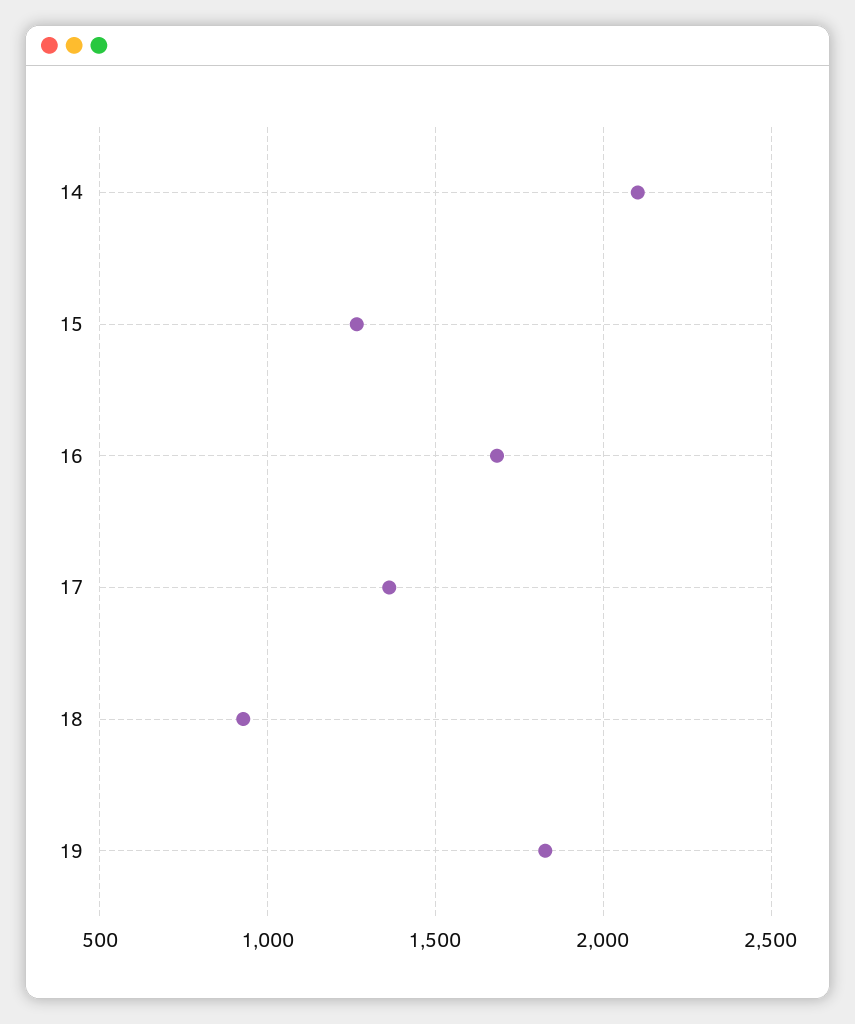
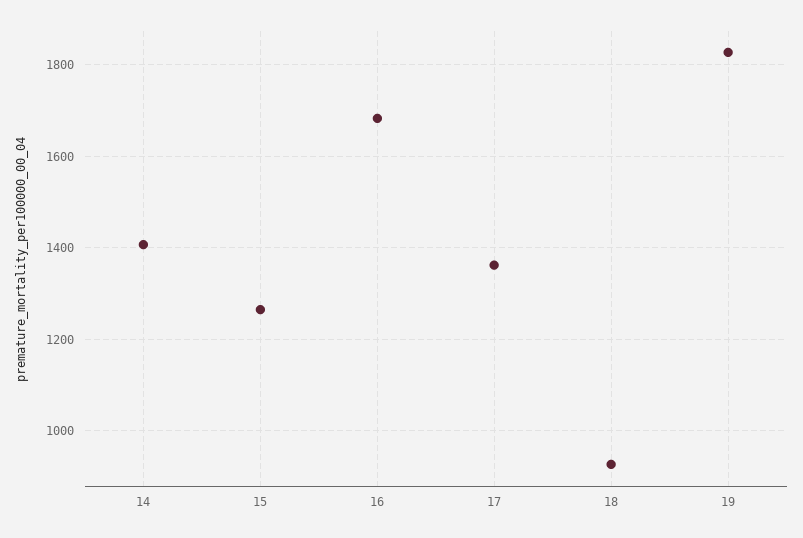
  {
-   "14": 2100,
+   "14": 1400,
    "15": 1260,
    "16": 1680,
    "17": 1360,
    "18": 920,
    "19": 1820
  }

